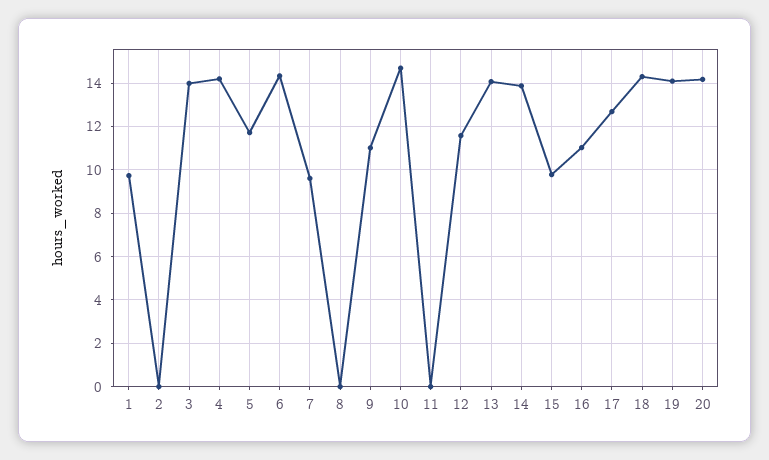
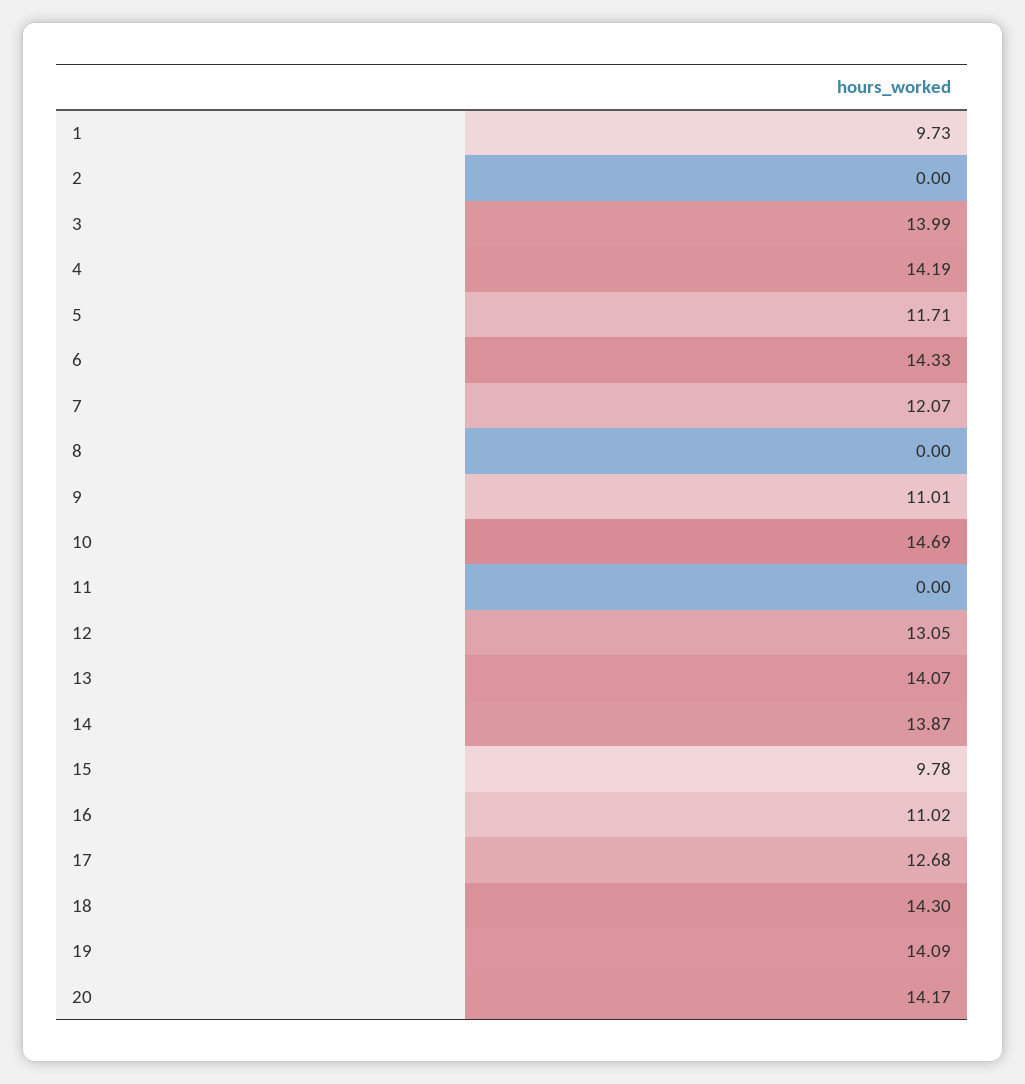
  {
    "1": 9.73,
    "2": 0,
    "3": 13.99,
    "4": 14.19,
    "5": 11.71,
    "6": 14.33,
-   "7": 9.5,
+   "7": 12.07,
    "8": 0,
    "9": 11.01,
    "10": 14.69,
    "11": 0,
-   "12": 11.5,
+   "12": 13.05,
    "13": 14.07,
    "14": 13.87,
    "15": 9.78,
    "16": 11.02,
    "17": 12.68,
    "18": 14.3,
    "19": 14.09,
    "20": 14.17
  }

